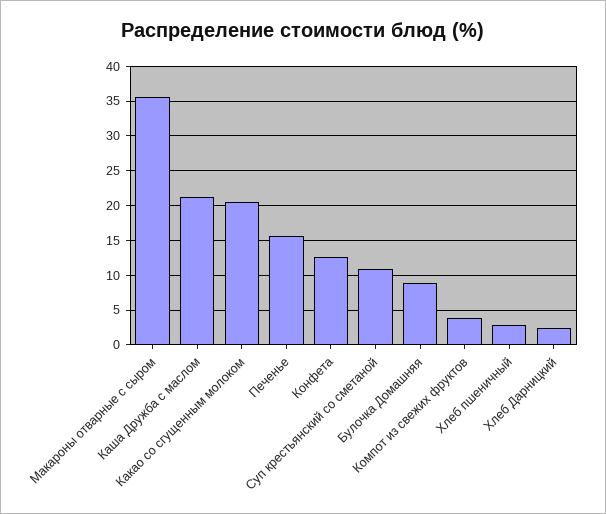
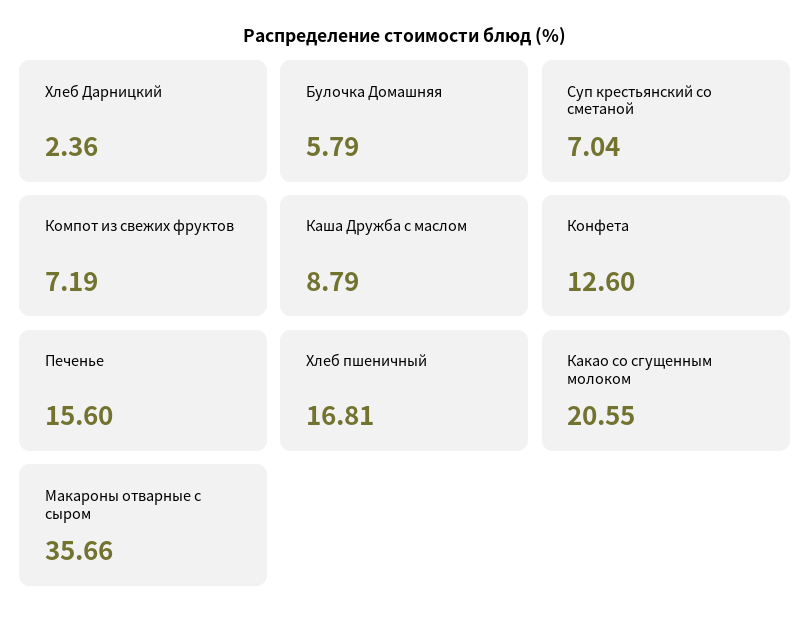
  {
    "Макароны отварные с сыром": 35.66,
-   "Каша Дружба с маслом": 21,
+   "Каша Дружба с маслом": 8.79,
    "Какао со сгущенным молоком": 20.55,
    "Печенье": 15.6,
    "Конфета": 12.6,
-   "Суп крестьянский со сметаной": 11,
+   "Суп крестьянский со сметаной": 7.04,
-   "Булочка Домашняя": 9,
+   "Булочка Домашняя": 5.79,
-   "Компот из свежих фруктов": 4,
+   "Компот из свежих фруктов": 7.19,
-   "Хлеб пшеничный": 3,
+   "Хлеб пшеничный": 16.81,
    "Хлеб Дарницкий": 2.36
  }

